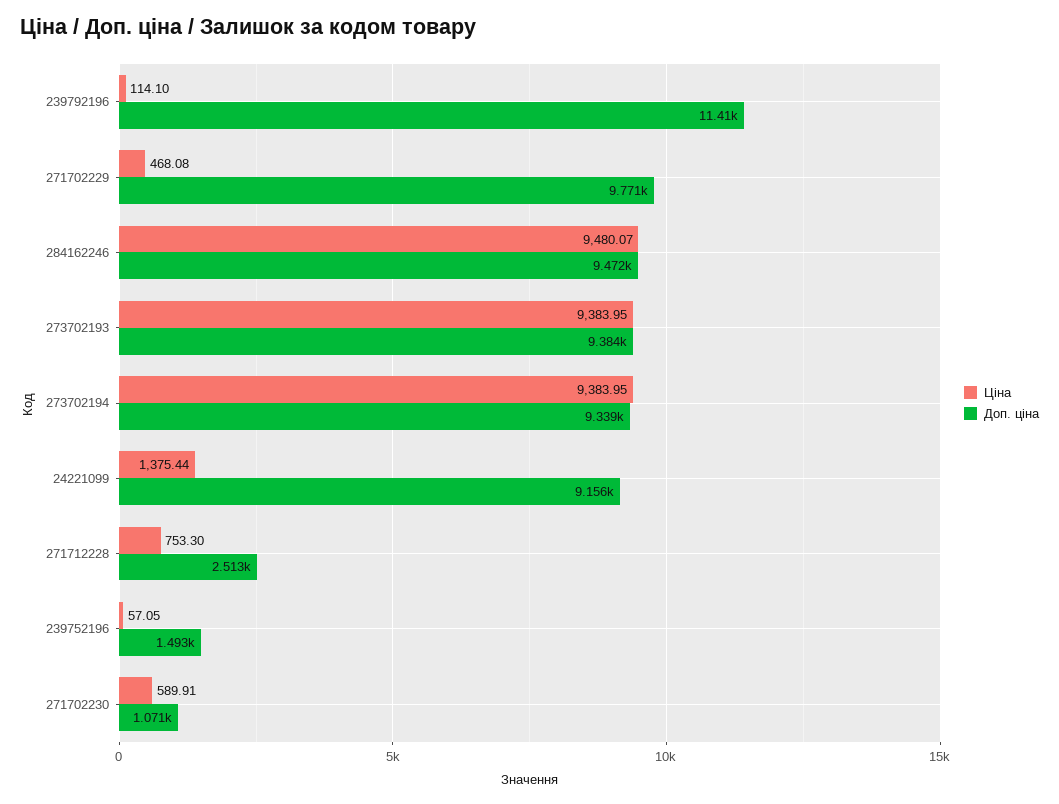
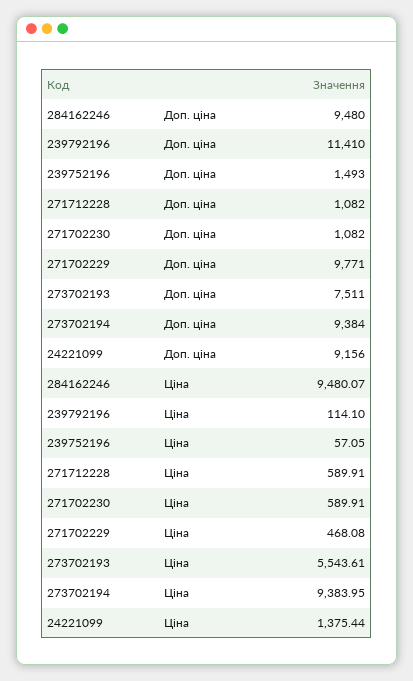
  {
    "Ціна": {
      "239792196": 114.1,
      "271702229": 468.08,
      "284162246": 9480.07,
-     "273702193": 9383.95,
+     "273702193": 5543.61,
      "273702194": 9383.95,
      "24221099": 1375.44,
-     "271712228": 753.3,
+     "271712228": 589.91,
      "239752196": 57.05,
      "271702230": 589.91
    },
    "Доп. ціна": {
      "239792196": 11410,
      "271702229": 9771,
-     "284162246": 9472,
+     "284162246": 9480,
-     "273702193": 9384,
+     "273702193": 7511,
-     "273702194": 9339,
+     "273702194": 9384,
      "24221099": 9156,
-     "271712228": 2513,
+     "271712228": 1082,
      "239752196": 1493,
-     "271702230": 1071
+     "271702230": 1082
    }
  }

